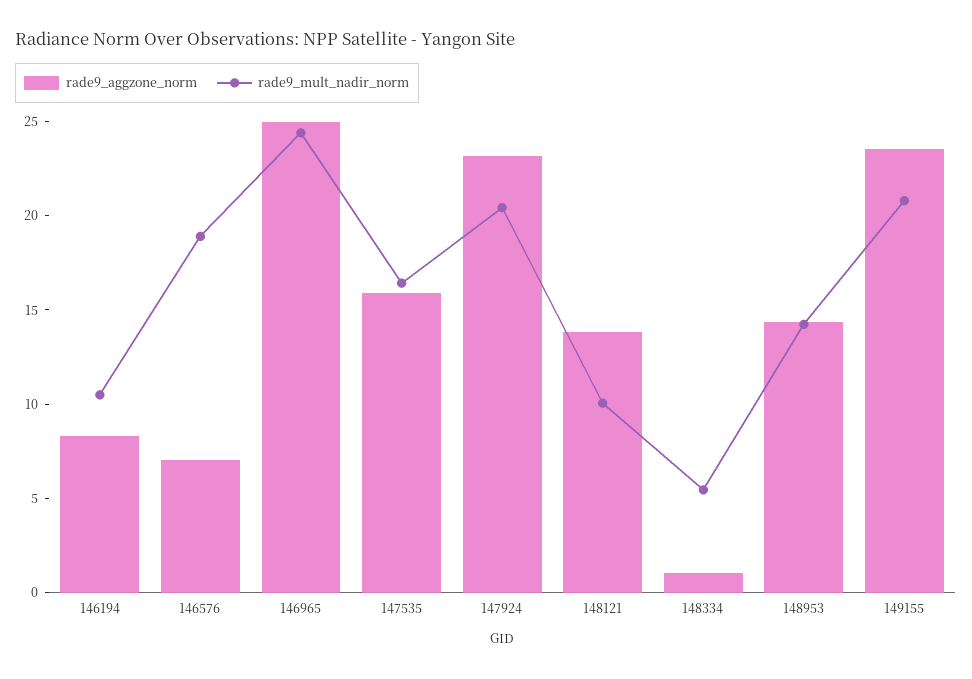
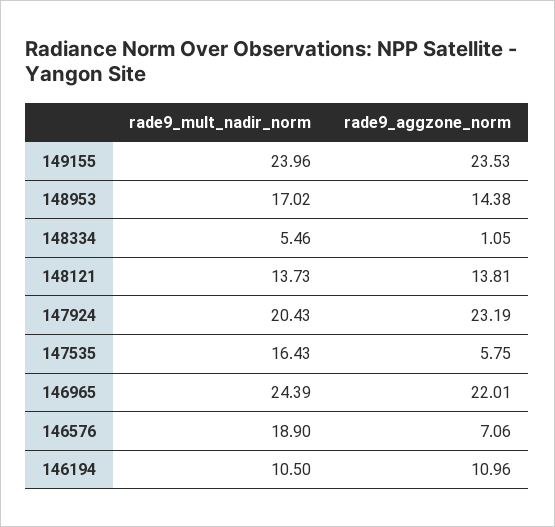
  {
    "rade9_aggzone_norm": {
-     "146194": 8,
+     "146194": 10.96,
      "146576": 7.06,
-     "146965": 25,
+     "146965": 22.01,
-     "147535": 16,
+     "147535": 5.75,
      "147924": 23.19,
      "148121": 13.81,
      "148334": 1.05,
      "148953": 14.38,
      "149155": 23.53
    },
    "rade9_mult_nadir_norm": {
      "146194": 10.5,
      "146576": 18.9,
      "146965": 24.39,
      "147535": 16.43,
      "147924": 20.43,
-     "148121": 10,
+     "148121": 13.73,
      "148334": 5.46,
-     "148953": 14,
+     "148953": 17.02,
-     "149155": 21
+     "149155": 23.96
    }
  }

